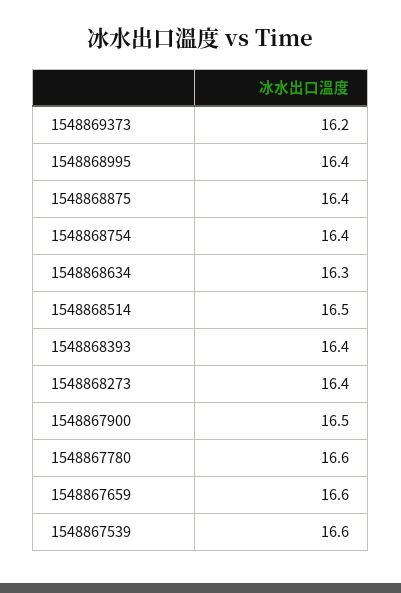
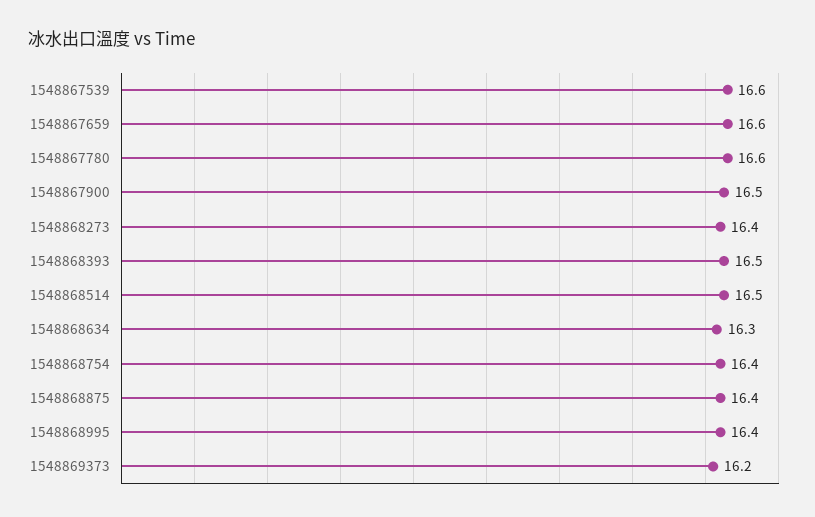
  {
    "1548869373": 16.2,
    "1548868995": 16.4,
    "1548868875": 16.4,
    "1548868754": 16.4,
    "1548868634": 16.3,
    "1548868514": 16.5,
-   "1548868393": 16.4,
+   "1548868393": 16.5,
    "1548868273": 16.4,
    "1548867900": 16.5,
    "1548867780": 16.6,
    "1548867659": 16.6,
    "1548867539": 16.6
  }

